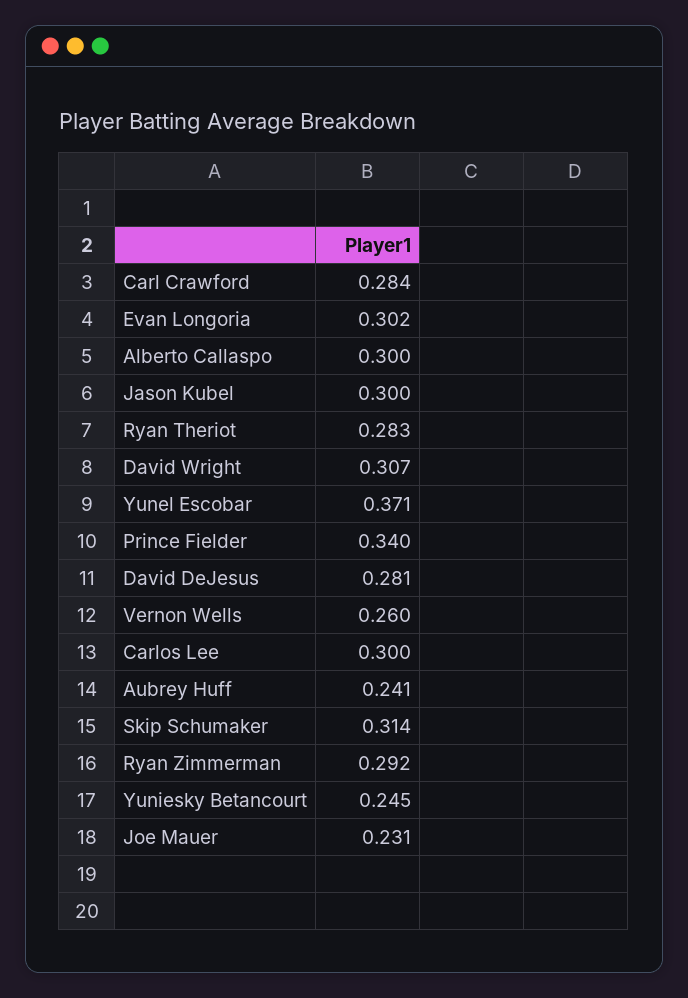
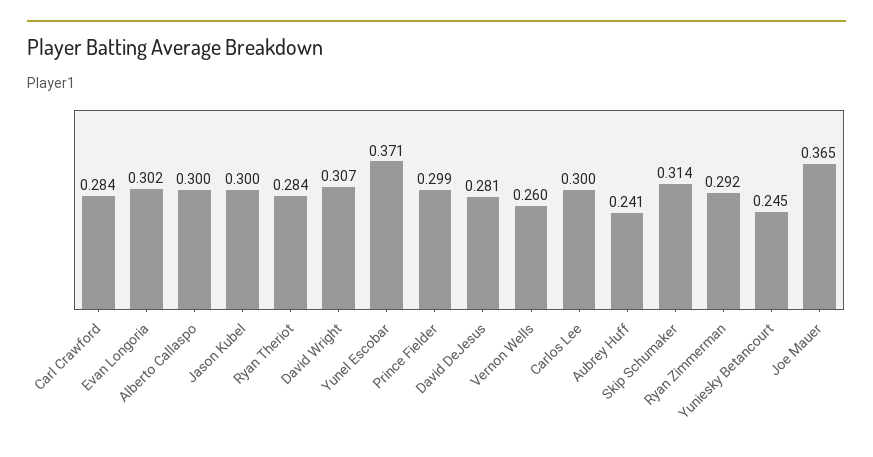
  {
    "Carl Crawford": 0.284,
    "Evan Longoria": 0.302,
    "Alberto Callaspo": 0.3,
    "Jason Kubel": 0.3,
-   "Ryan Theriot": 0.283,
+   "Ryan Theriot": 0.284,
    "David Wright": 0.307,
    "Yunel Escobar": 0.371,
-   "Prince Fielder": 0.34,
+   "Prince Fielder": 0.299,
    "David DeJesus": 0.281,
    "Vernon Wells": 0.26,
    "Carlos Lee": 0.3,
    "Aubrey Huff": 0.241,
    "Skip Schumaker": 0.314,
    "Ryan Zimmerman": 0.292,
    "Yuniesky Betancourt": 0.245,
-   "Joe Mauer": 0.231
+   "Joe Mauer": 0.365
  }

